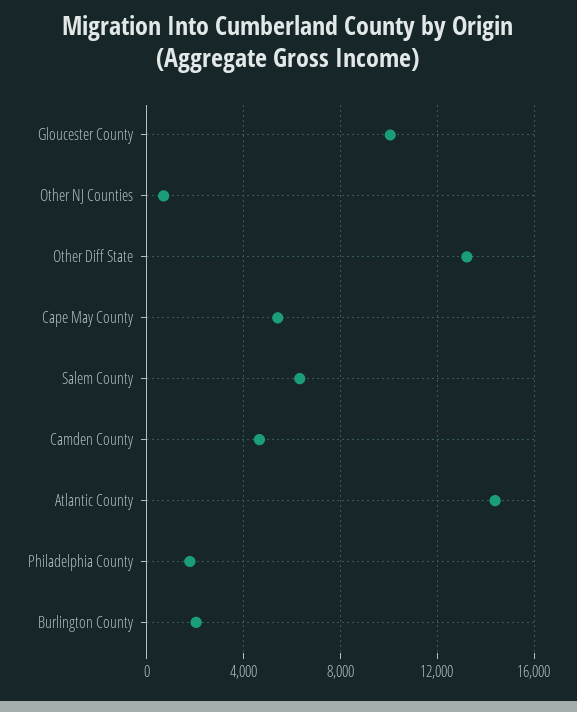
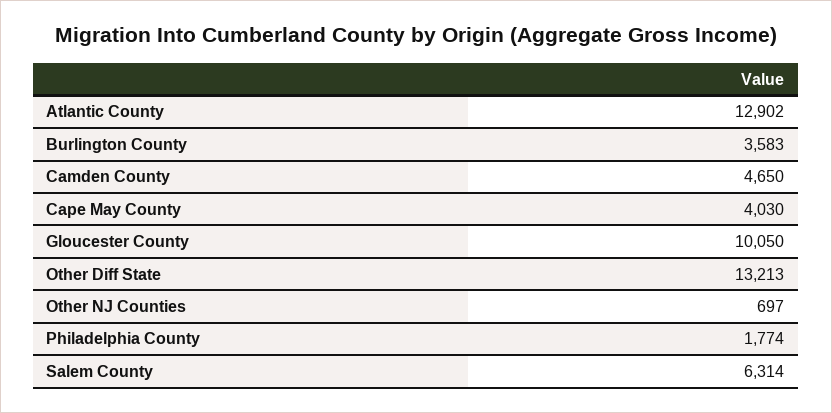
  {
    "Gloucester County": 10050,
    "Other NJ Counties": 697,
    "Other Diff State": 13213,
-   "Cape May County": 5500,
+   "Cape May County": 4030,
    "Salem County": 6314,
    "Camden County": 4650,
-   "Atlantic County": 14500,
+   "Atlantic County": 12902,
    "Philadelphia County": 1774,
-   "Burlington County": 2000
+   "Burlington County": 3583
  }

